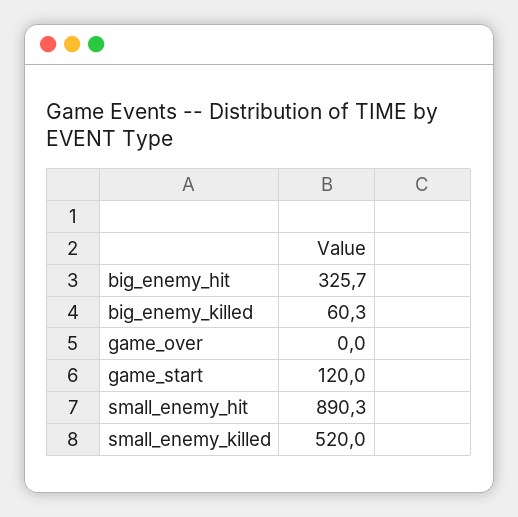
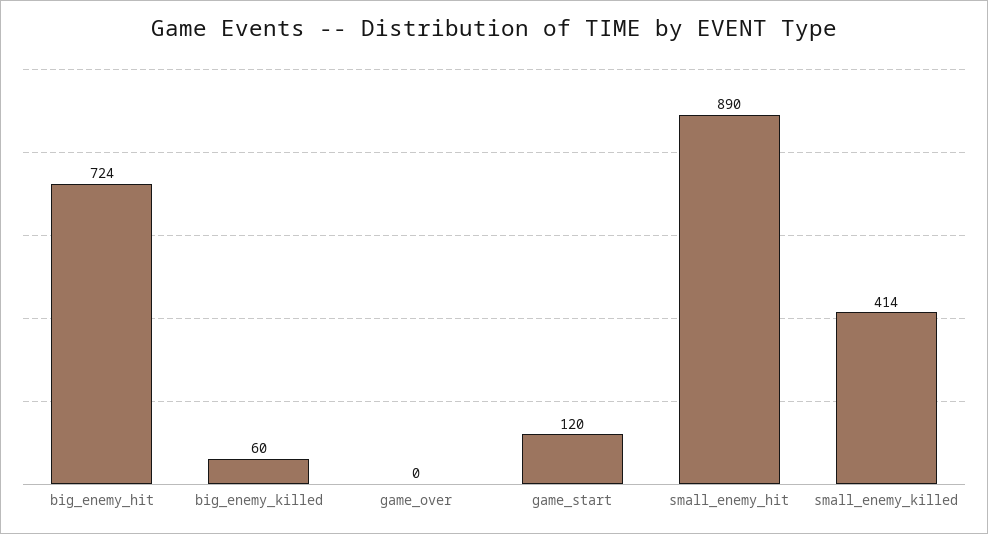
  {
-   "big_enemy_hit": 325.7,
+   "big_enemy_hit": 724,
    "big_enemy_killed": 60.3,
    "game_over": 0,
    "game_start": 120,
    "small_enemy_hit": 890.3,
-   "small_enemy_killed": 520
+   "small_enemy_killed": 414
  }

